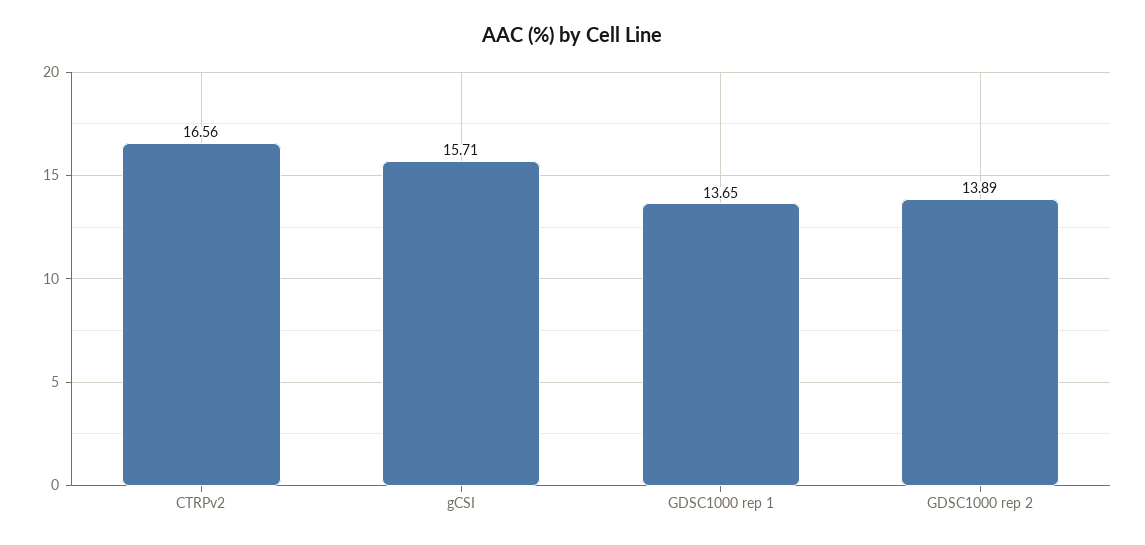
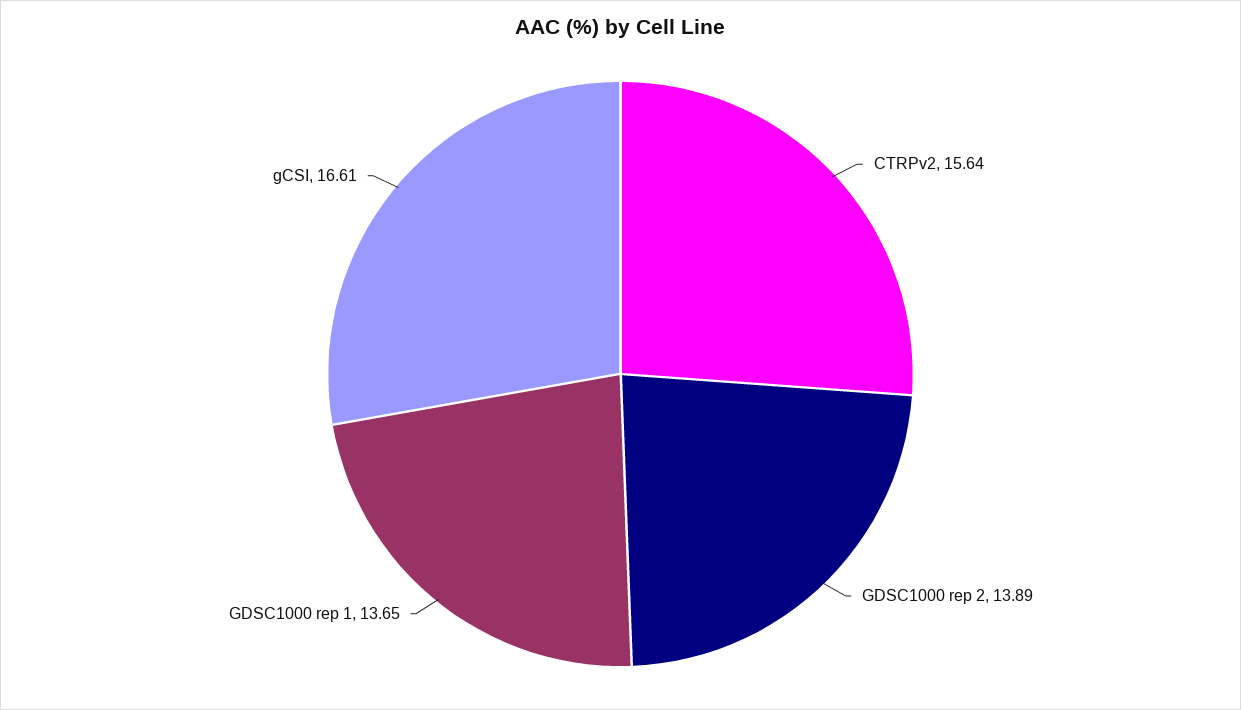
  {
-   "CTRPv2": 16.56,
+   "CTRPv2": 15.64,
-   "gCSI": 15.71,
+   "gCSI": 16.61,
    "GDSC1000 rep 1": 13.65,
    "GDSC1000 rep 2": 13.89
  }

